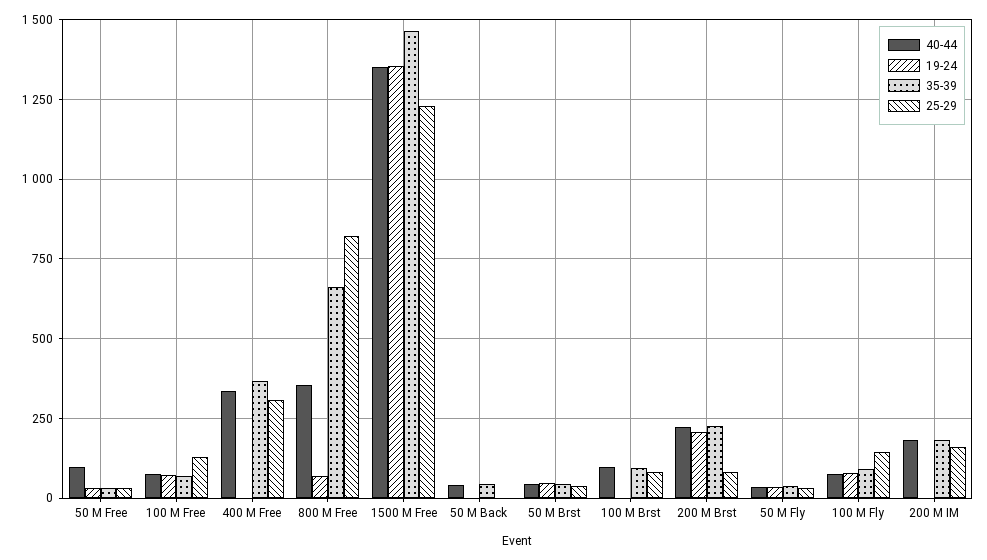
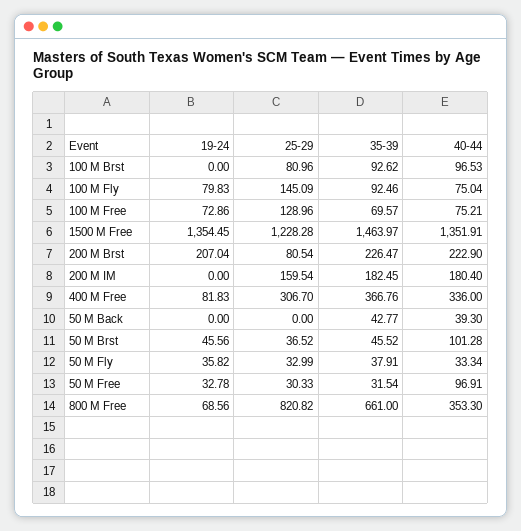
  {
    "40-44": {
      "50 M Free": 96.91,
      "100 M Free": 75.21,
      "400 M Free": 336,
      "800 M Free": 353.3,
      "1500 M Free": 1351.91,
      "50 M Back": 39.3,
-     "50 M Brst": 50,
+     "50 M Brst": 101.28,
      "100 M Brst": 96.53,
      "200 M Brst": 222.9,
      "50 M Fly": 33.34,
      "100 M Fly": 75.04,
      "200 M IM": 180.4
    },
    "19-24": {
      "50 M Free": 32.78,
      "100 M Free": 72.86,
-     "400 M Free": 0,
+     "400 M Free": 81.83,
      "800 M Free": 68.56,
      "1500 M Free": 1354.45,
      "50 M Back": 0,
      "50 M Brst": 45.56,
      "100 M Brst": 0,
      "200 M Brst": 207.04,
      "50 M Fly": 35.82,
      "100 M Fly": 79.83,
      "200 M IM": 0
    },
    "35-39": {
      "50 M Free": 31.54,
      "100 M Free": 69.57,
      "400 M Free": 366.76,
      "800 M Free": 661,
      "1500 M Free": 1463.97,
      "50 M Back": 42.77,
      "50 M Brst": 45.52,
      "100 M Brst": 92.62,
      "200 M Brst": 226.47,
      "50 M Fly": 37.91,
      "100 M Fly": 92.46,
      "200 M IM": 182.45
    },
    "25-29": {
      "50 M Free": 30.33,
      "100 M Free": 128.96,
      "400 M Free": 306.7,
      "800 M Free": 820.82,
      "1500 M Free": 1228.28,
      "50 M Back": 0,
      "50 M Brst": 36.52,
      "100 M Brst": 80.96,
      "200 M Brst": 80.54,
      "50 M Fly": 32.99,
      "100 M Fly": 145.09,
      "200 M IM": 159.54
    }
  }

